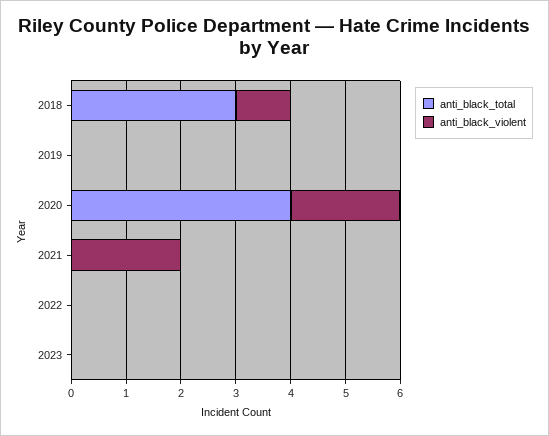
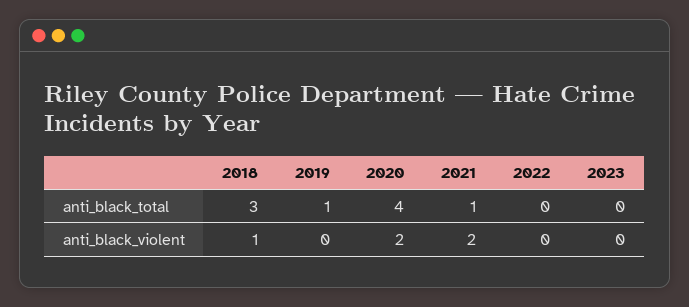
  {
    "anti_black_total": {
      "2018": 3,
-     "2019": 0,
+     "2019": 1,
      "2020": 4,
-     "2021": 0,
+     "2021": 1,
      "2022": 0,
      "2023": 0
    },
    "anti_black_violent": {
      "2018": 1,
      "2019": 0,
      "2020": 2,
      "2021": 2,
      "2022": 0,
      "2023": 0
    }
  }

